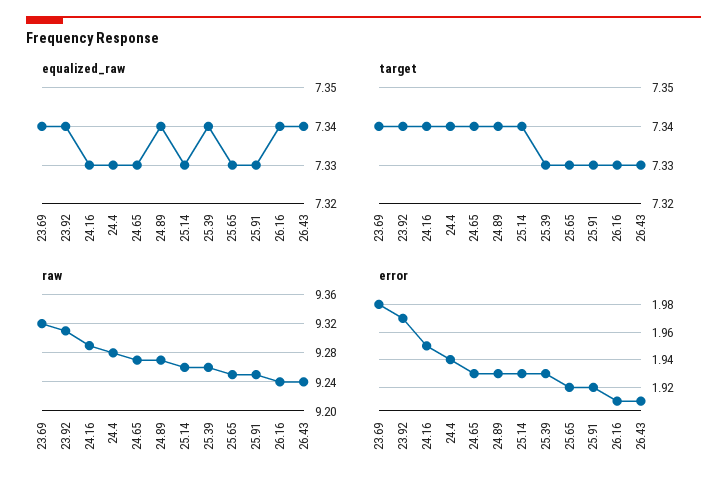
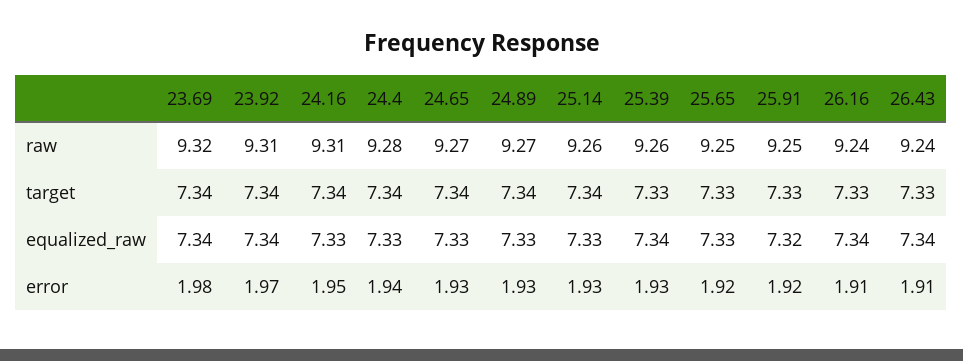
  {
    "equalized_raw": {
      "23.69": 7.34,
      "23.92": 7.34,
      "24.16": 7.33,
      "24.4": 7.33,
      "24.65": 7.33,
-     "24.89": 7.34,
+     "24.89": 7.33,
      "25.14": 7.33,
      "25.39": 7.34,
      "25.65": 7.33,
-     "25.91": 7.33,
+     "25.91": 7.32,
      "26.16": 7.34,
      "26.43": 7.34
    },
    "target": {
      "23.69": 7.34,
      "23.92": 7.34,
      "24.16": 7.34,
      "24.4": 7.34,
      "24.65": 7.34,
      "24.89": 7.34,
      "25.14": 7.34,
      "25.39": 7.33,
      "25.65": 7.33,
      "25.91": 7.33,
      "26.16": 7.33,
      "26.43": 7.33
    },
    "raw": {
      "23.69": 9.32,
      "23.92": 9.31,
-     "24.16": 9.29,
+     "24.16": 9.31,
      "24.4": 9.28,
      "24.65": 9.27,
      "24.89": 9.27,
      "25.14": 9.26,
      "25.39": 9.26,
      "25.65": 9.25,
      "25.91": 9.25,
      "26.16": 9.24,
      "26.43": 9.24
    },
    "error": {
      "23.69": 1.98,
      "23.92": 1.97,
      "24.16": 1.95,
      "24.4": 1.94,
      "24.65": 1.93,
      "24.89": 1.93,
      "25.14": 1.93,
      "25.39": 1.93,
      "25.65": 1.92,
      "25.91": 1.92,
      "26.16": 1.91,
      "26.43": 1.91
    }
  }

